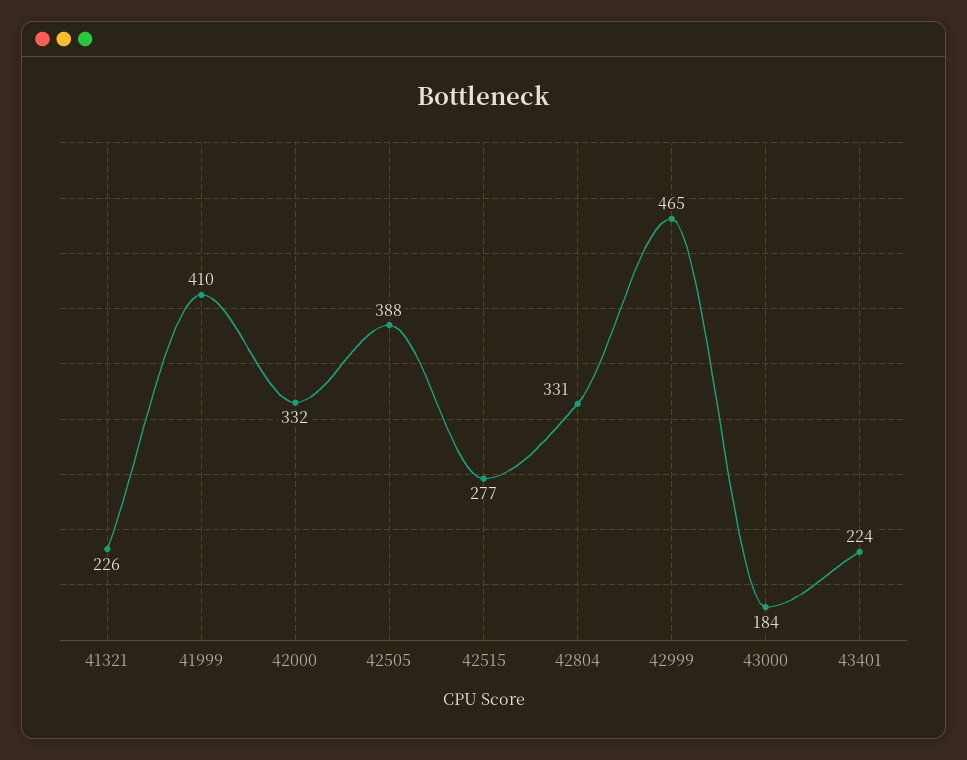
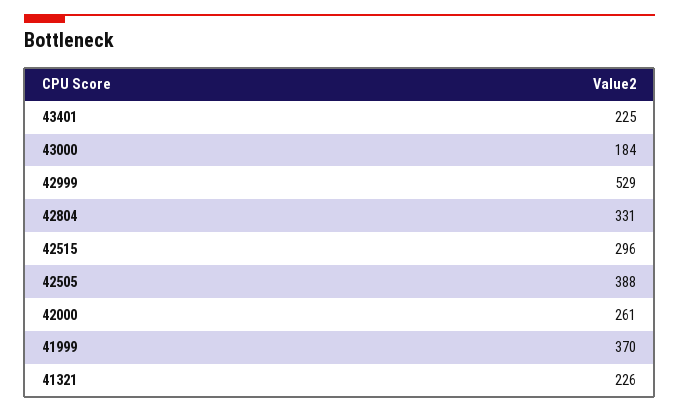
  {
    "41321": 226,
-   "41999": 410,
+   "41999": 370,
-   "42000": 332,
+   "42000": 261,
    "42505": 388,
-   "42515": 277,
+   "42515": 296,
    "42804": 331,
-   "42999": 465,
+   "42999": 529,
    "43000": 184,
-   "43401": 224
+   "43401": 225
  }

